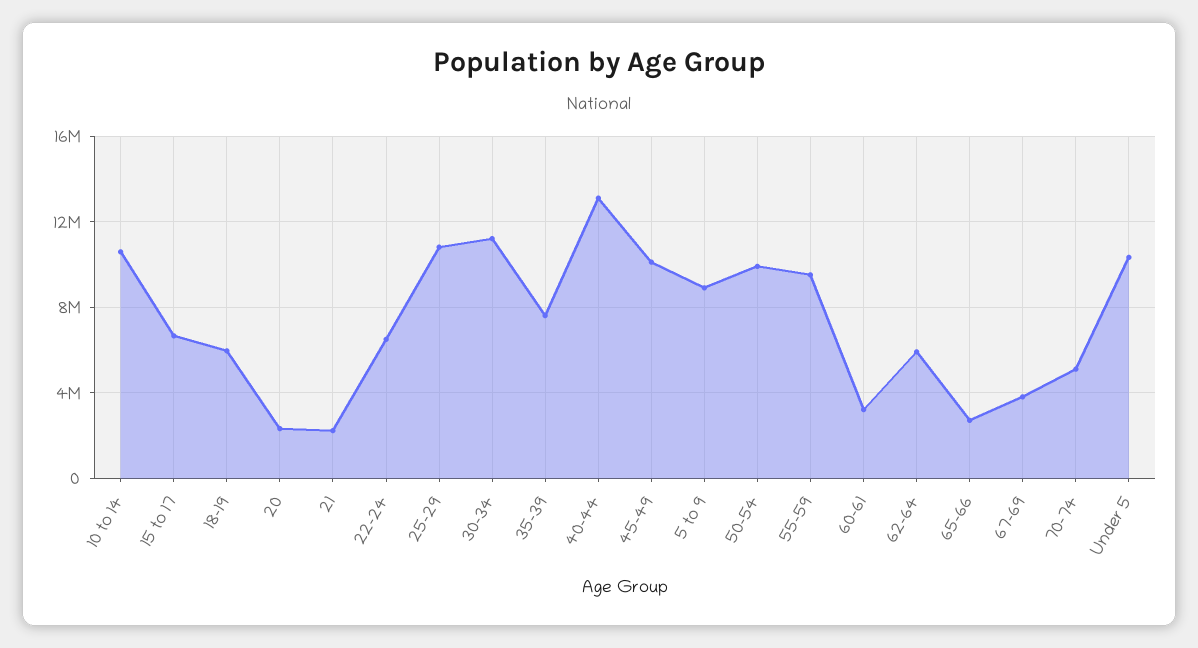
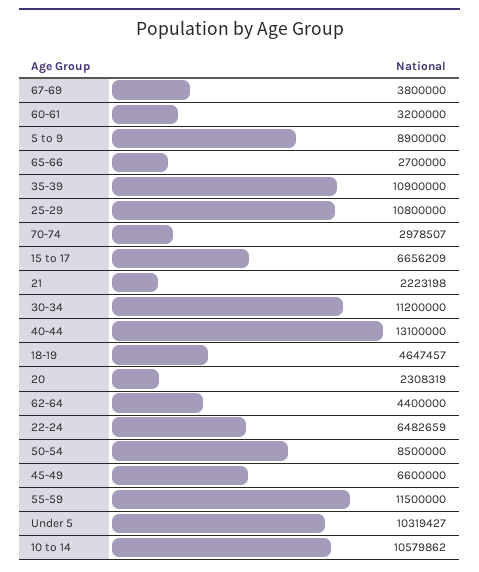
  {
    "10 to 14": 10579862,
    "15 to 17": 6656209,
-   "18-19": 6000000,
+   "18-19": 4647457,
    "20": 2308319,
    "21": 2223198,
    "22-24": 6482659,
    "25-29": 10800000,
    "30-34": 11200000,
-   "35-39": 7500000,
+   "35-39": 10900000,
    "40-44": 13100000,
-   "45-49": 10000000,
+   "45-49": 6600000,
    "5 to 9": 8900000,
-   "50-54": 10000000,
+   "50-54": 8500000,
-   "55-59": 9500000,
+   "55-59": 11500000,
    "60-61": 3200000,
-   "62-64": 6000000,
+   "62-64": 4400000,
    "65-66": 2700000,
    "67-69": 3800000,
-   "70-74": 5000000,
+   "70-74": 2978507,
    "Under 5": 10319427
  }

